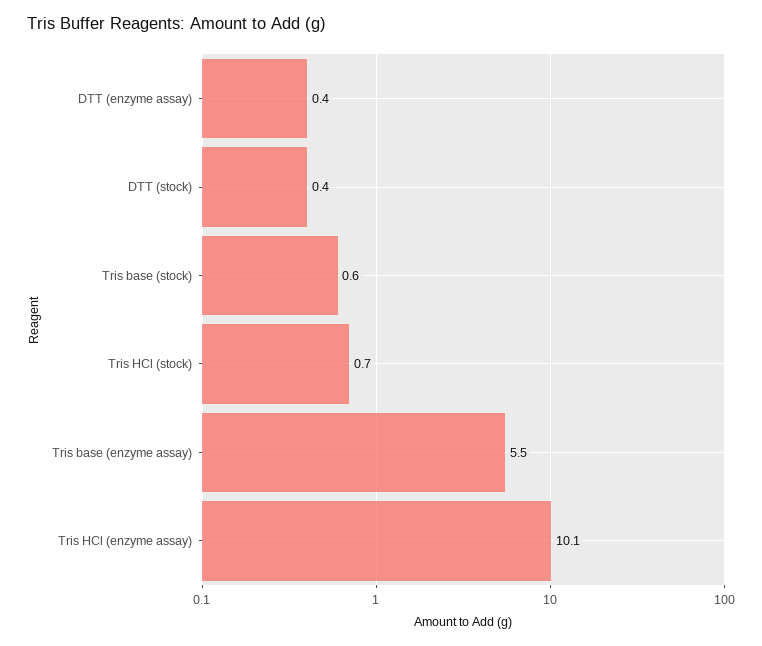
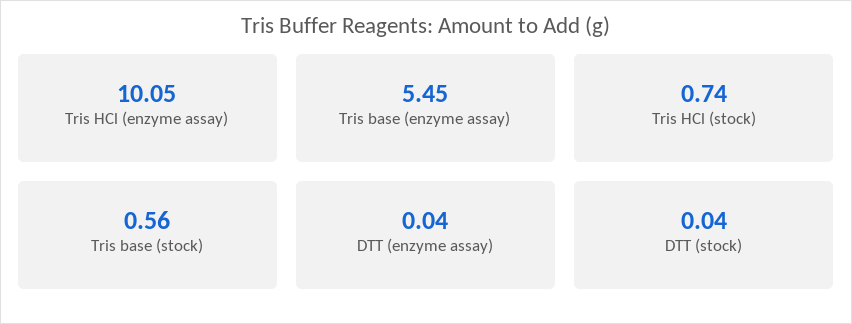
  {
-   "DTT (enzyme assay)": 0.4,
+   "DTT (enzyme assay)": 0.04,
-   "DTT (stock)": 0.4,
+   "DTT (stock)": 0.04,
    "Tris base (stock)": 0.56,
    "Tris HCl (stock)": 0.74,
    "Tris base (enzyme assay)": 5.45,
    "Tris HCl (enzyme assay)": 10.05
  }

